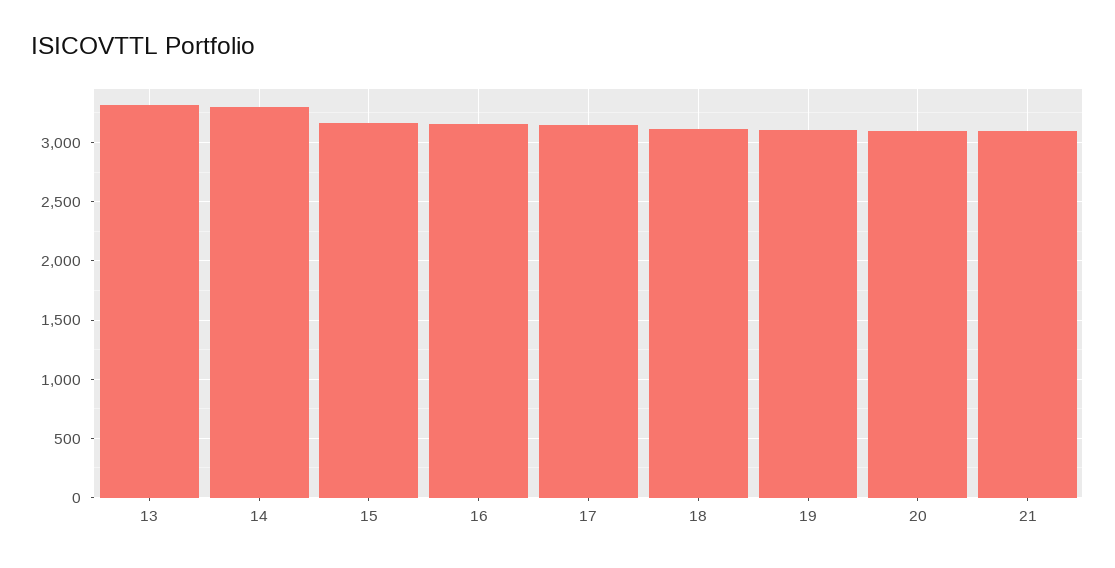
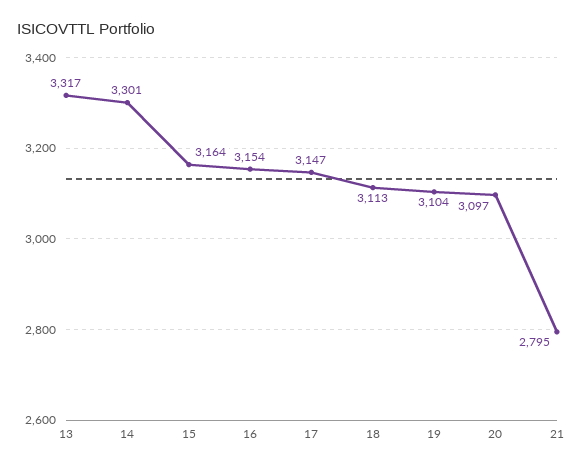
  {
    "13": 3317,
    "14": 3301,
    "15": 3164,
    "16": 3154,
    "17": 3147,
    "18": 3113,
    "19": 3104,
    "20": 3097,
-   "21": 3100
+   "21": 2795
  }

